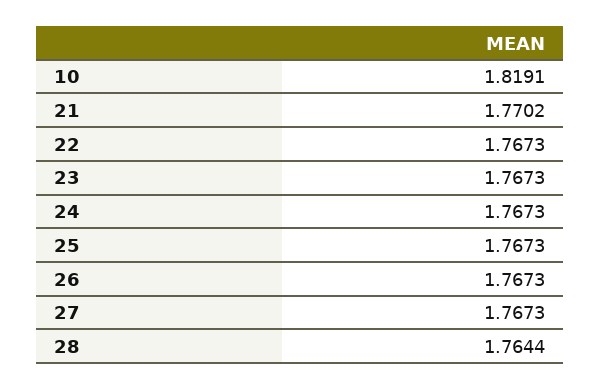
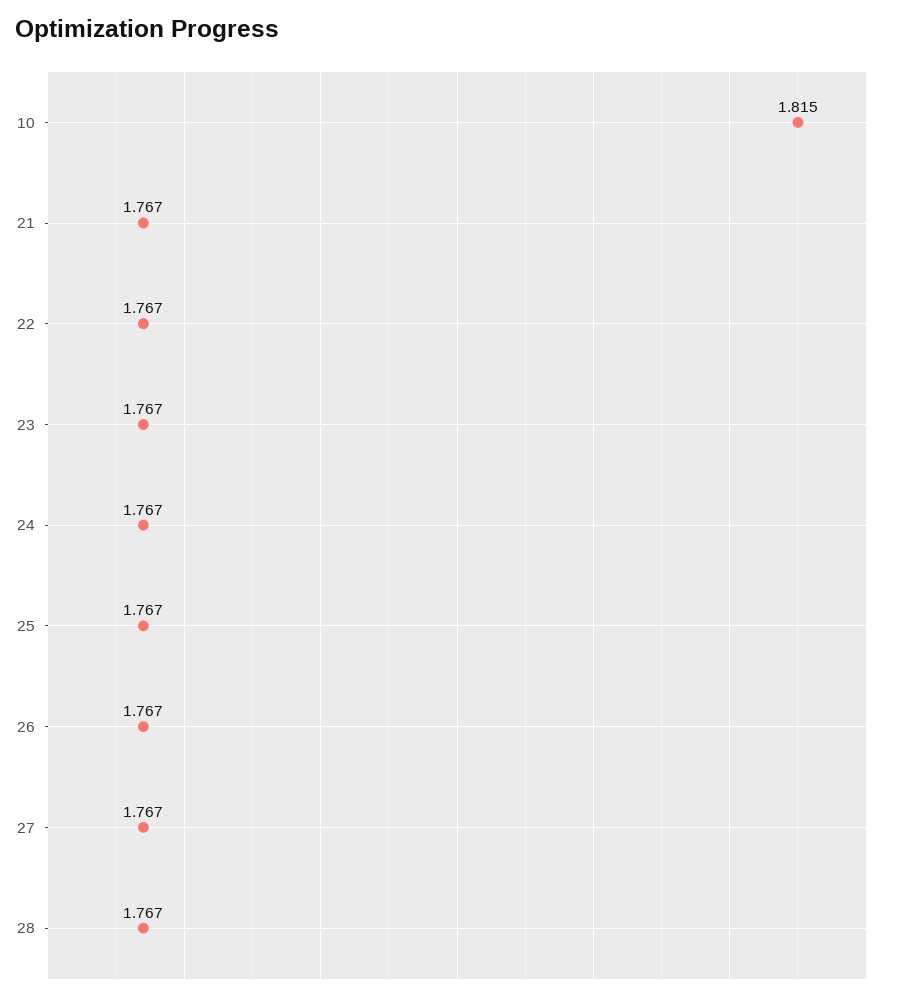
  {
-   "10": 1.8191,
+   "10": 1.815,
-   "21": 1.7702,
+   "21": 1.767,
    "22": 1.7673,
    "23": 1.7673,
    "24": 1.7673,
    "25": 1.7673,
    "26": 1.7673,
    "27": 1.7673,
-   "28": 1.7644
+   "28": 1.767
  }

